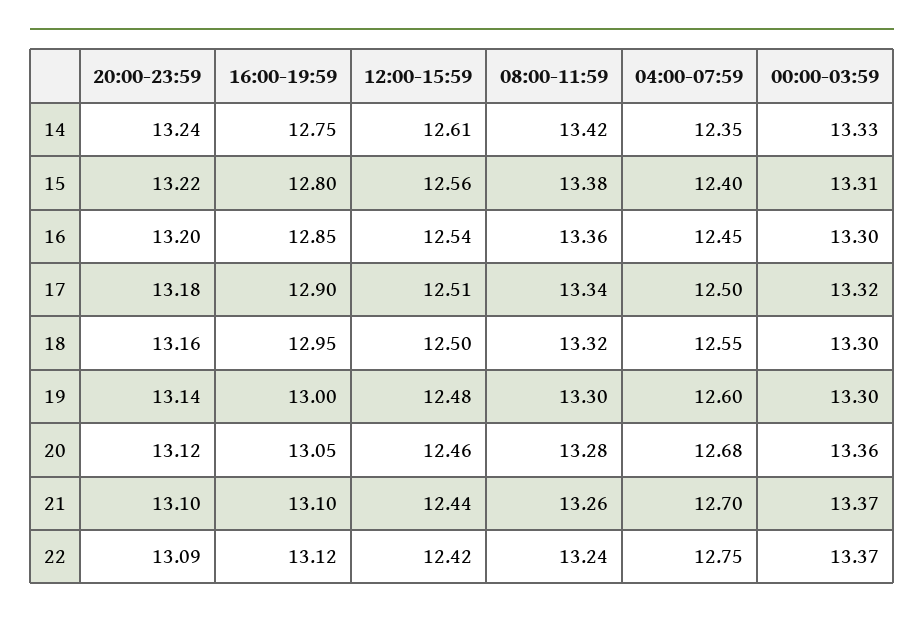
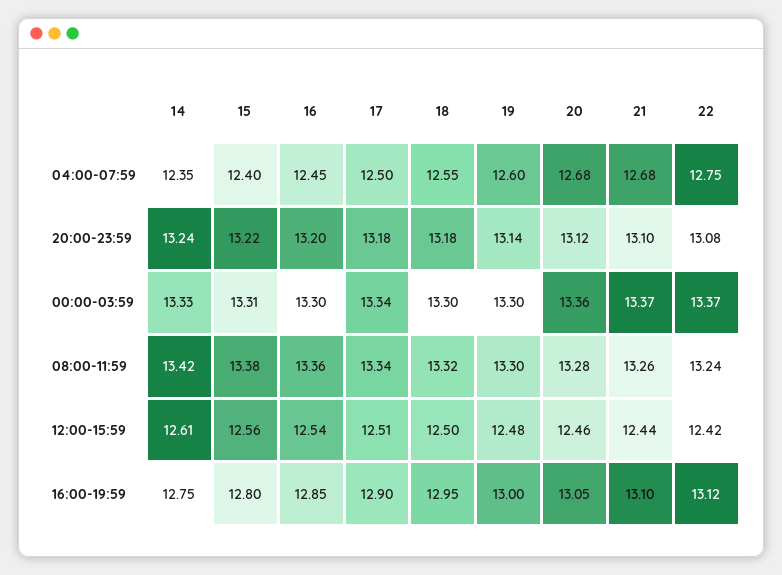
  {
    "20:00-23:59": {
      "14": 13.24,
      "15": 13.22,
      "16": 13.2,
      "17": 13.18,
-     "18": 13.16,
+     "18": 13.18,
      "19": 13.14,
      "20": 13.12,
      "21": 13.1,
-     "22": 13.09
+     "22": 13.08
    },
    "16:00-19:59": {
      "14": 12.75,
      "15": 12.8,
      "16": 12.85,
      "17": 12.9,
      "18": 12.95,
      "19": 13,
      "20": 13.05,
      "21": 13.1,
      "22": 13.12
    },
    "12:00-15:59": {
      "14": 12.61,
      "15": 12.56,
      "16": 12.54,
      "17": 12.51,
      "18": 12.5,
      "19": 12.48,
      "20": 12.46,
      "21": 12.44,
      "22": 12.42
    },
    "08:00-11:59": {
      "14": 13.42,
      "15": 13.38,
      "16": 13.36,
      "17": 13.34,
      "18": 13.32,
      "19": 13.3,
      "20": 13.28,
      "21": 13.26,
      "22": 13.24
    },
    "04:00-07:59": {
      "14": 12.35,
      "15": 12.4,
      "16": 12.45,
      "17": 12.5,
      "18": 12.55,
      "19": 12.6,
      "20": 12.68,
-     "21": 12.7,
+     "21": 12.68,
      "22": 12.75
    },
    "00:00-03:59": {
      "14": 13.33,
      "15": 13.31,
      "16": 13.3,
-     "17": 13.32,
+     "17": 13.34,
      "18": 13.3,
      "19": 13.3,
      "20": 13.36,
      "21": 13.37,
      "22": 13.37
    }
  }

